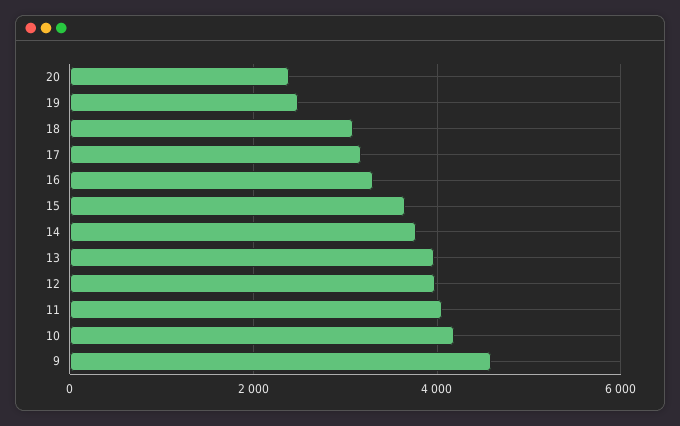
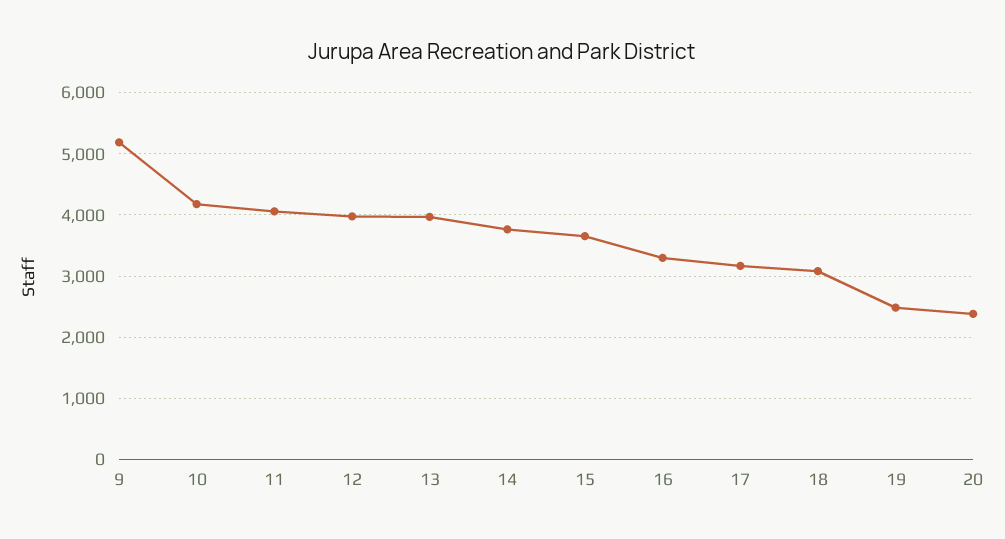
  {
    "20": 2400,
    "19": 2500,
    "18": 3100,
    "17": 3200,
    "16": 3300,
    "15": 3700,
    "14": 3800,
    "13": 4000,
    "12": 4000,
    "11": 4100,
    "10": 4200,
-   "9": 4600
+   "9": 5200
  }

